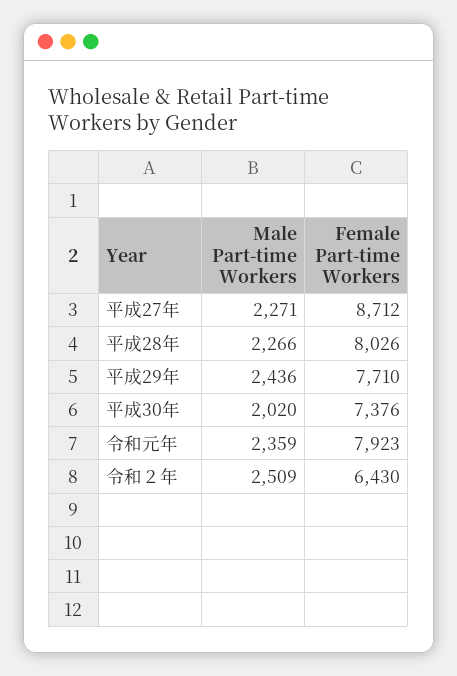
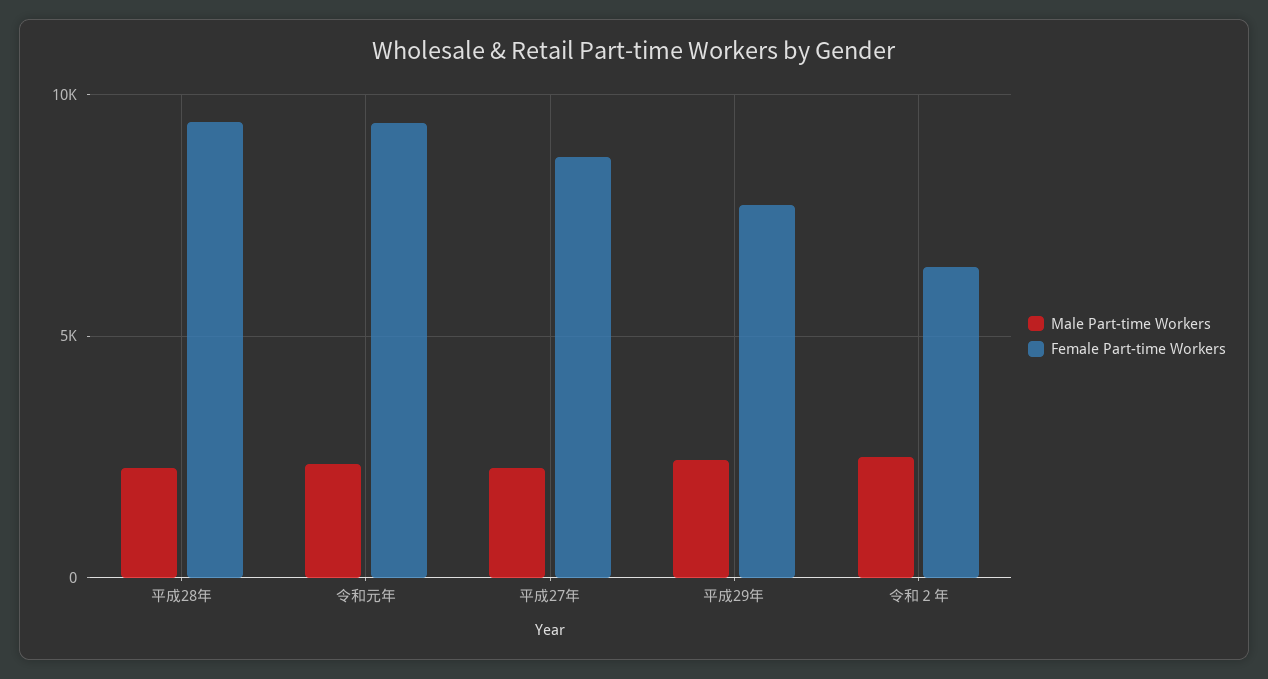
  {
    "Male Part-time Workers": {
      "平成27年": 2271,
      "平成28年": 2266,
      "平成29年": 2436,
-     "平成30年": 2020,
      "令和元年": 2359,
      "令和２年": 2509
    },
    "Female Part-time Workers": {
      "平成27年": 8712,
-     "平成28年": 8026,
+     "平成28年": 9500,
      "平成29年": 7710,
-     "平成30年": 7376,
-     "令和元年": 7923,
+     "令和元年": 9500,
      "令和２年": 6430
    }
  }

